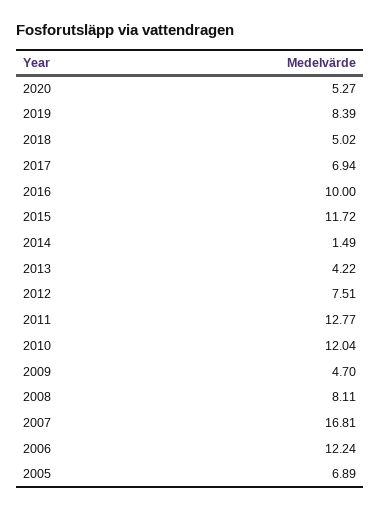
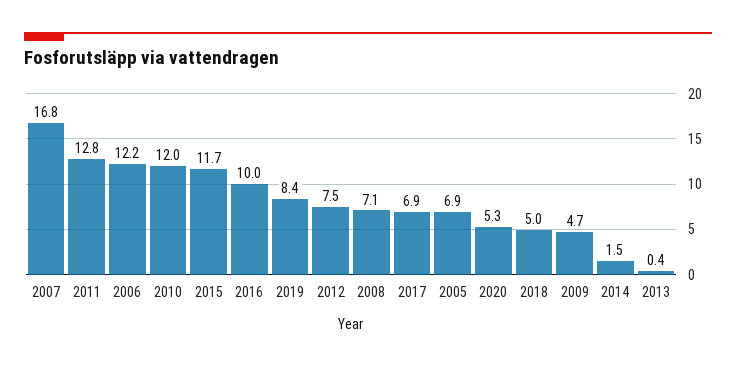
  {
    "2020": 5.27,
    "2019": 8.39,
    "2018": 5.02,
    "2017": 6.94,
    "2016": 10,
    "2015": 11.72,
    "2014": 1.49,
-   "2013": 4.22,
+   "2013": 0.4,
    "2012": 7.51,
    "2011": 12.77,
    "2010": 12.04,
    "2009": 4.7,
-   "2008": 8.11,
+   "2008": 7.1,
    "2007": 16.81,
    "2006": 12.24,
    "2005": 6.89
  }

